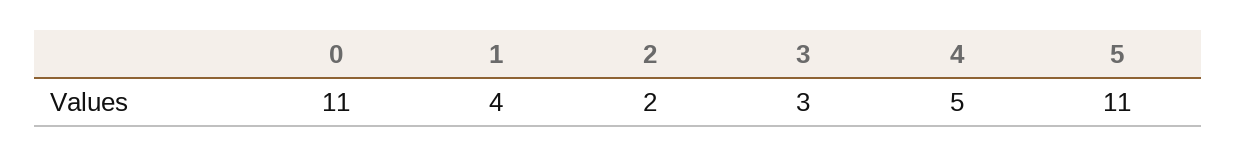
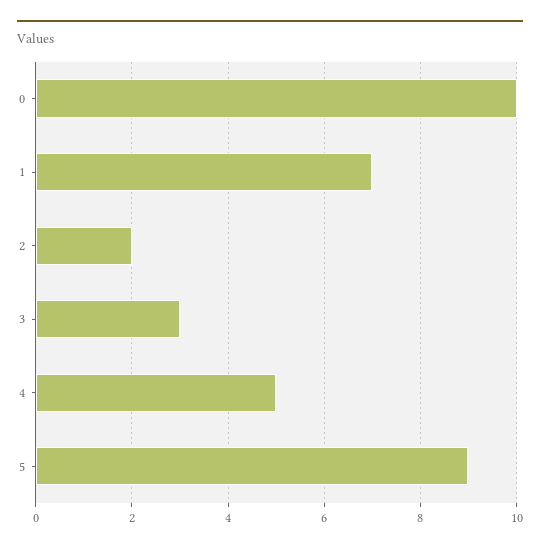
  {
-   "0": 11,
+   "0": 10,
-   "1": 4,
+   "1": 7,
    "2": 2,
    "3": 3,
    "4": 5,
-   "5": 11
+   "5": 9
  }

